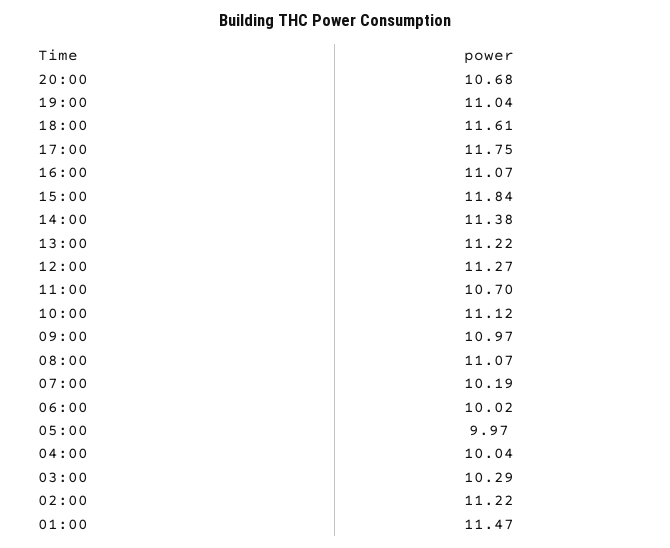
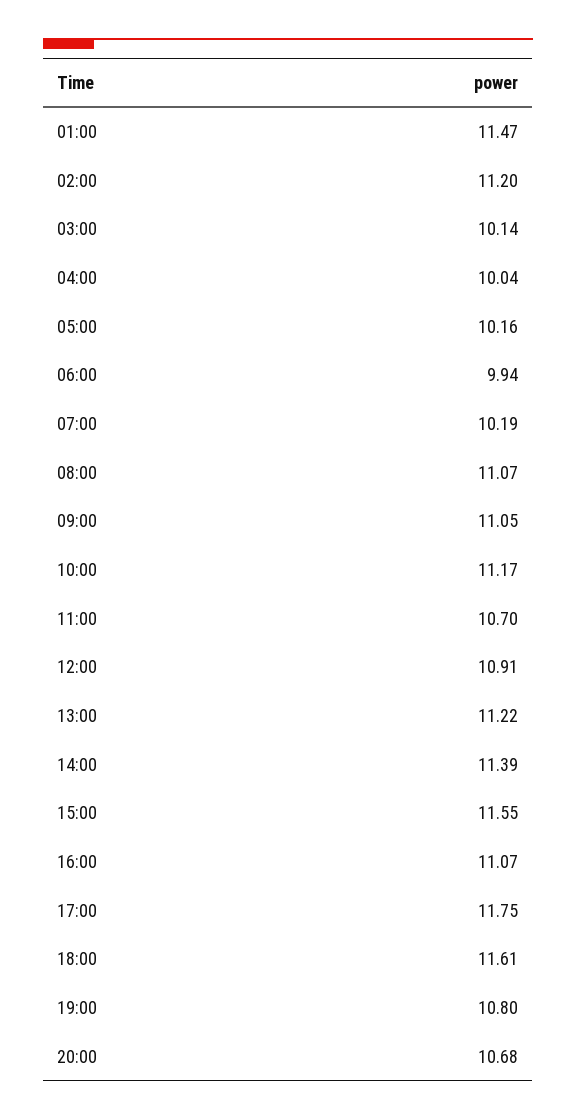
  {
    "20:00": 10.68,
-   "19:00": 11.04,
+   "19:00": 10.8,
    "18:00": 11.61,
    "17:00": 11.75,
    "16:00": 11.07,
-   "15:00": 11.84,
+   "15:00": 11.55,
-   "14:00": 11.38,
+   "14:00": 11.39,
    "13:00": 11.22,
-   "12:00": 11.27,
+   "12:00": 10.91,
    "11:00": 10.7,
-   "10:00": 11.12,
+   "10:00": 11.17,
-   "09:00": 10.97,
+   "09:00": 11.05,
    "08:00": 11.07,
    "07:00": 10.19,
-   "06:00": 10.02,
+   "06:00": 9.94,
-   "05:00": 9.97,
+   "05:00": 10.16,
    "04:00": 10.04,
-   "03:00": 10.29,
+   "03:00": 10.14,
-   "02:00": 11.22,
+   "02:00": 11.2,
    "01:00": 11.47
  }

